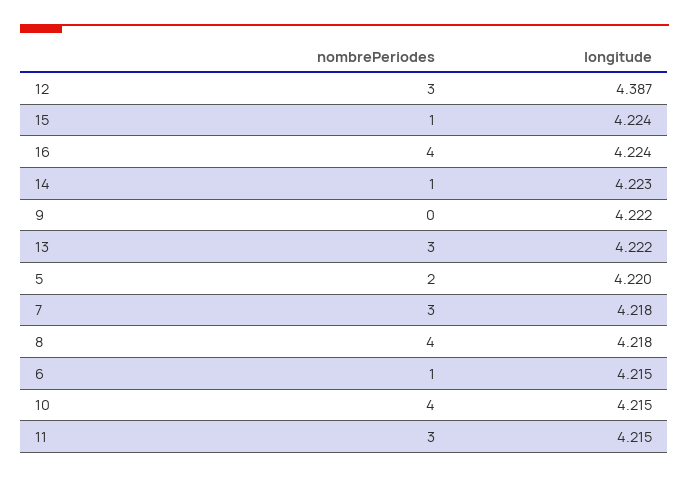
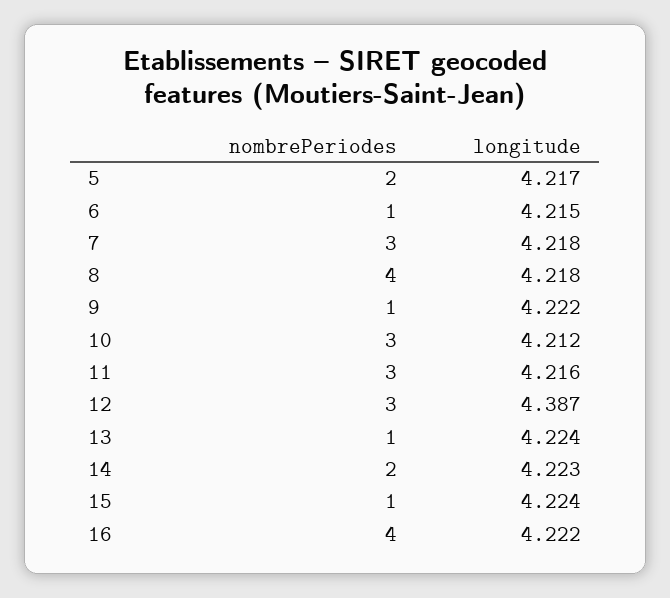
  {
    "nombrePeriodes": {
      "12": 3,
      "15": 1,
      "16": 4,
-     "14": 1,
+     "14": 2,
-     "9": 0,
+     "9": 1,
-     "13": 3,
+     "13": 1,
      "5": 2,
      "7": 3,
      "8": 4,
      "6": 1,
-     "10": 4,
+     "10": 3,
      "11": 3
    },
    "longitude": {
      "12": 4.387,
      "15": 4.224,
-     "16": 4.224,
+     "16": 4.222,
      "14": 4.223,
      "9": 4.222,
-     "13": 4.222,
+     "13": 4.224,
-     "5": 4.22,
+     "5": 4.217,
      "7": 4.218,
      "8": 4.218,
      "6": 4.215,
-     "10": 4.215,
+     "10": 4.212,
-     "11": 4.215
+     "11": 4.216
    }
  }

